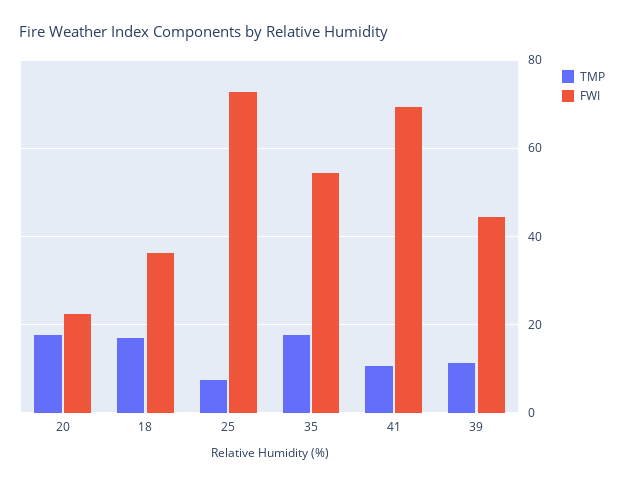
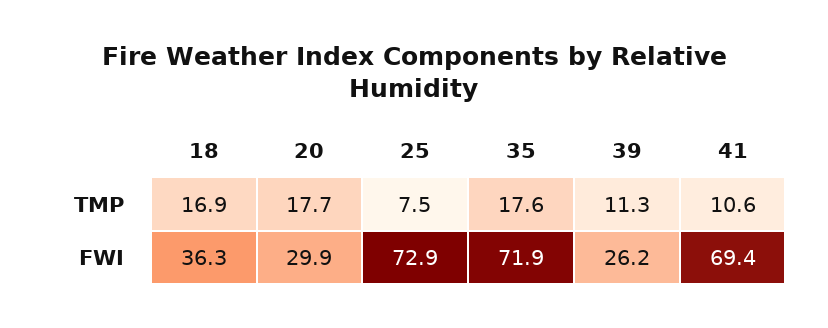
  {
    "TMP": {
      "20": 17.7,
      "18": 16.9,
      "25": 7.5,
      "35": 17.6,
      "41": 10.6,
      "39": 11.3
    },
    "FWI": {
-     "20": 22,
+     "20": 29.9,
      "18": 36.3,
      "25": 72.9,
-     "35": 54,
+     "35": 71.9,
      "41": 69.4,
-     "39": 44
+     "39": 26.2
    }
  }

